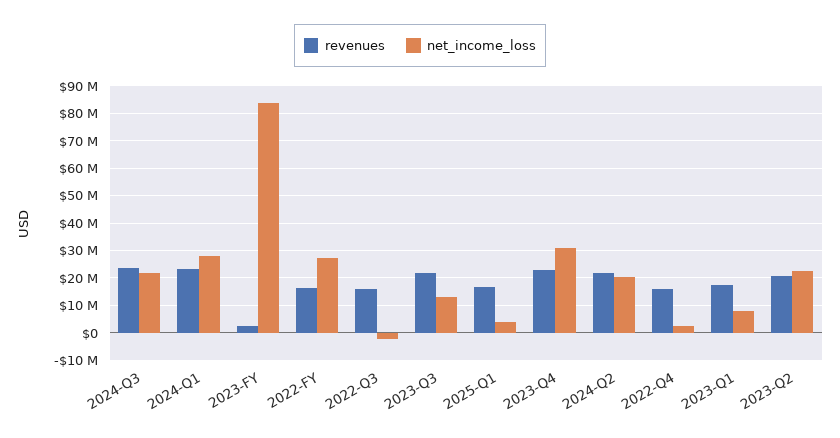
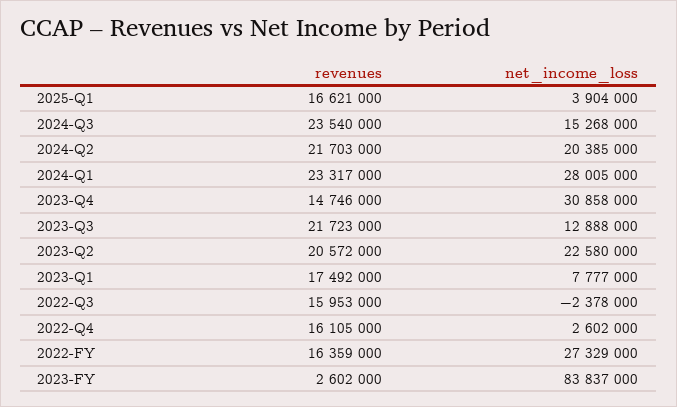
  {
    "revenues": {
      "2024-Q3": 23540000,
      "2024-Q1": 23317000,
      "2023-FY": 2602000,
      "2022-FY": 16359000,
      "2022-Q3": 15953000,
      "2023-Q3": 21723000,
      "2025-Q1": 16621000,
-     "2023-Q4": 22500000,
+     "2023-Q4": 14746000,
      "2024-Q2": 21703000,
      "2022-Q4": 16105000,
      "2023-Q1": 17492000,
      "2023-Q2": 20572000
    },
    "net_income_loss": {
-     "2024-Q3": 22500000,
+     "2024-Q3": 15268000,
      "2024-Q1": 28005000,
      "2023-FY": 83837000,
      "2022-FY": 27329000,
      "2022-Q3": -2378000,
      "2023-Q3": 12888000,
      "2025-Q1": 3904000,
      "2023-Q4": 30858000,
      "2024-Q2": 20385000,
      "2022-Q4": 2602000,
      "2023-Q1": 7777000,
      "2023-Q2": 22580000
    }
  }

